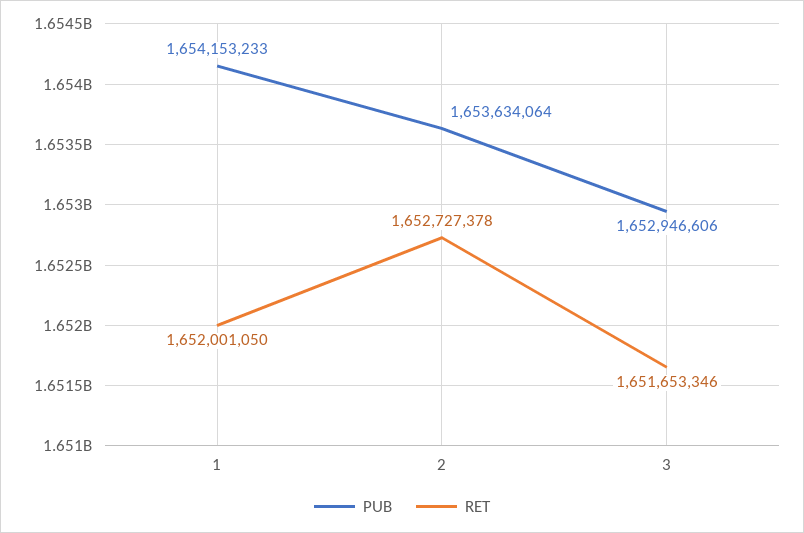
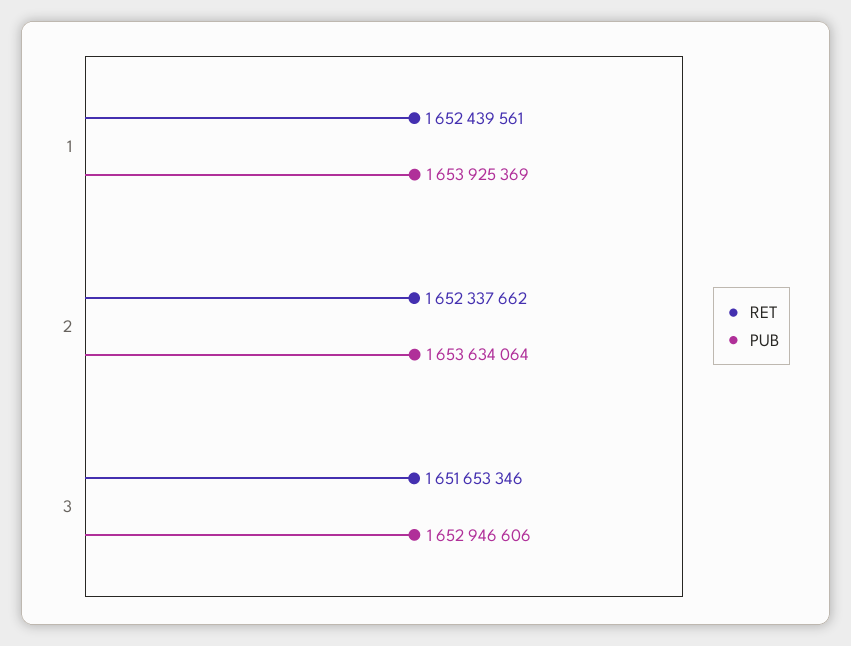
  {
    "PUB": {
-     "1": 1654153233,
+     "1": 1653925369,
      "2": 1653634064,
      "3": 1652946606
    },
    "RET": {
-     "1": 1652001050,
+     "1": 1652439561,
-     "2": 1652727378,
+     "2": 1652337662,
      "3": 1651653346
    }
  }

